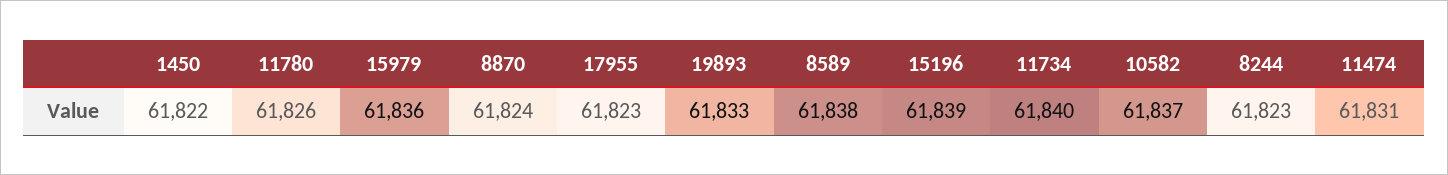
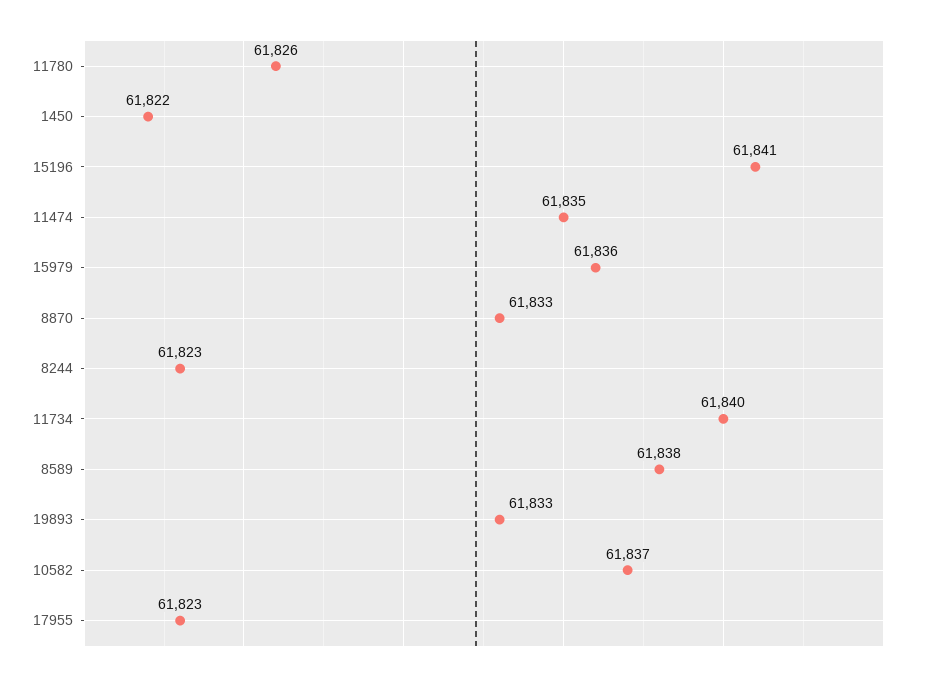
  {
    "1450": 61822,
    "11780": 61826,
    "15979": 61836,
-   "8870": 61824,
+   "8870": 61833,
    "17955": 61823,
    "19893": 61833,
    "8589": 61838,
-   "15196": 61839,
+   "15196": 61841,
    "11734": 61840,
    "10582": 61837,
    "8244": 61823,
-   "11474": 61831
+   "11474": 61835
  }

